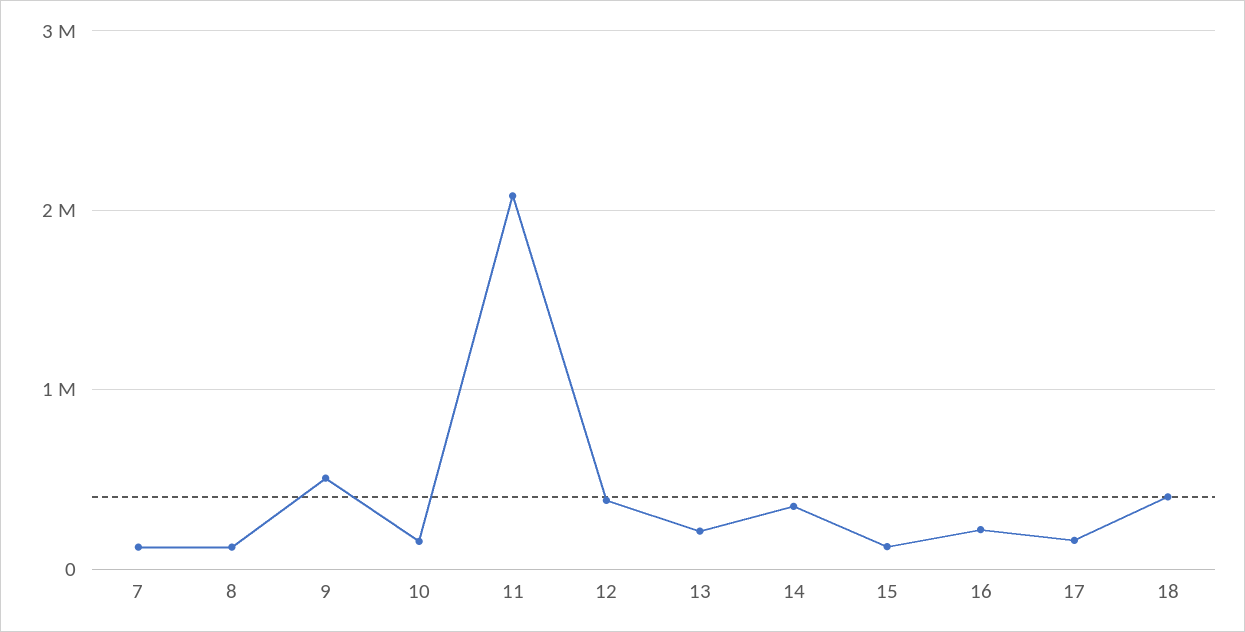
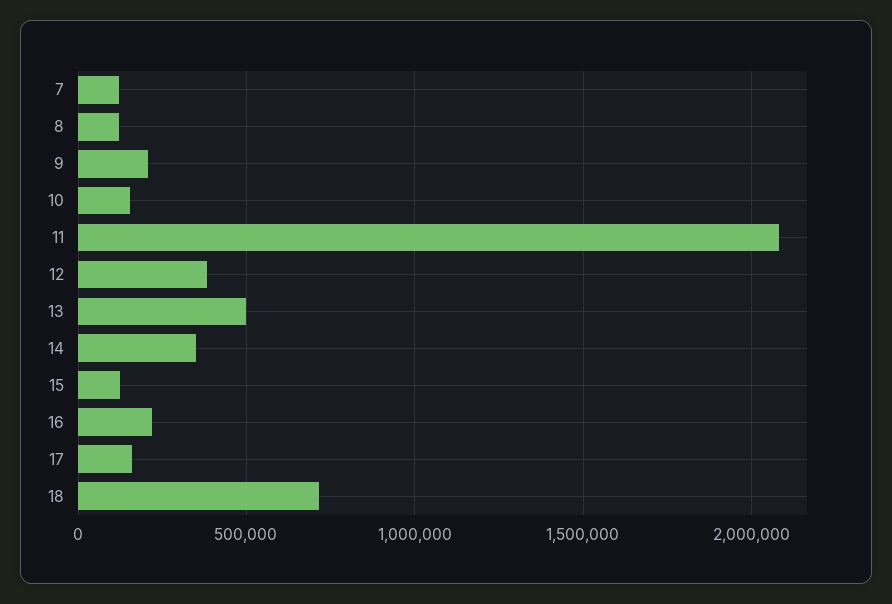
  {
    "7": 100000,
    "8": 100000,
-   "9": 500000,
+   "9": 200000,
    "10": 150000,
    "11": 2100000,
    "12": 400000,
-   "13": 200000,
+   "13": 500000,
    "14": 350000,
    "15": 150000,
    "16": 200000,
    "17": 150000,
-   "18": 400000
+   "18": 700000
  }

